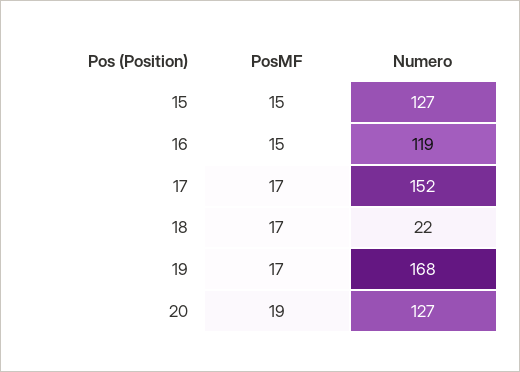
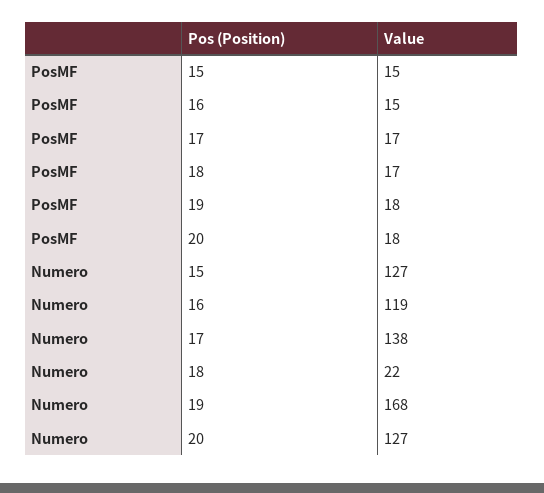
  {
    "PosMF": {
      "15": 15,
      "16": 15,
      "17": 17,
      "18": 17,
-     "19": 17,
+     "19": 18,
-     "20": 19
+     "20": 18
    },
    "Numero": {
      "15": 127,
      "16": 119,
-     "17": 152,
+     "17": 138,
      "18": 22,
      "19": 168,
      "20": 127
    }
  }

